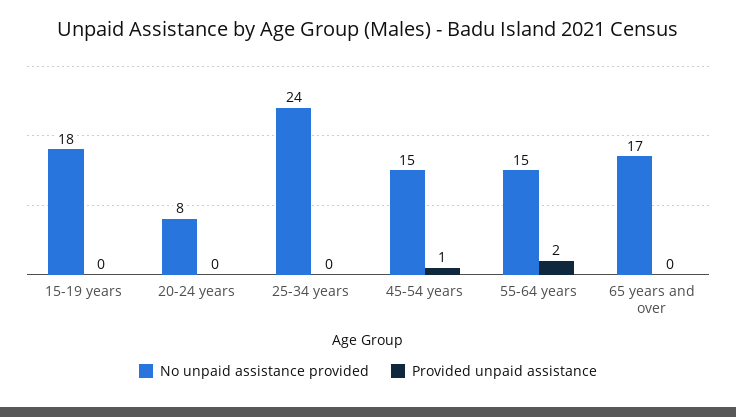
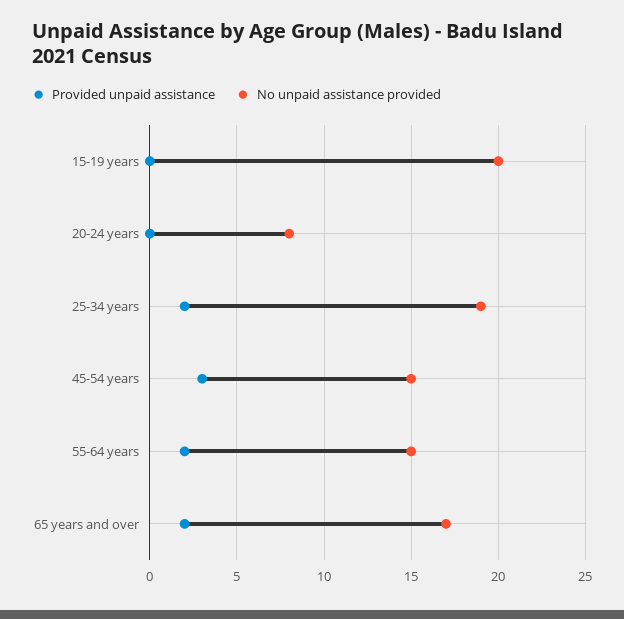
  {
    "No unpaid assistance provided": {
-     "15-19 years": 18,
+     "15-19 years": 20,
      "20-24 years": 8,
-     "25-34 years": 24,
+     "25-34 years": 19,
      "45-54 years": 15,
      "55-64 years": 15,
      "65 years and over": 17
    },
    "Provided unpaid assistance": {
      "15-19 years": 0,
      "20-24 years": 0,
-     "25-34 years": 0,
+     "25-34 years": 2,
-     "45-54 years": 1,
+     "45-54 years": 3,
      "55-64 years": 2,
-     "65 years and over": 0
+     "65 years and over": 2
    }
  }

